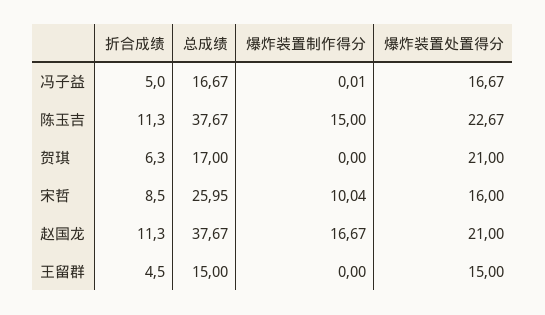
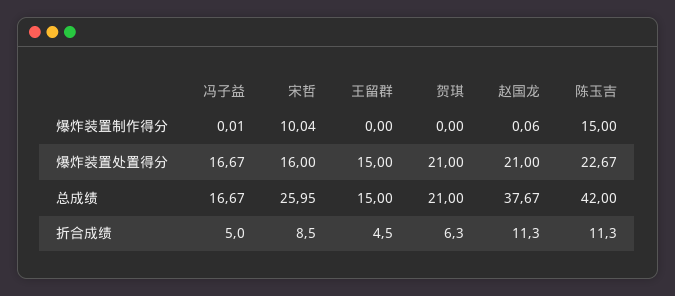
  {
    "折合成绩": {
      "冯子益": 5,
      "陈玉吉": 11.3,
      "贺琪": 6.3,
      "宋哲": 8.5,
      "赵国龙": 11.3,
      "王留群": 4.5
    },
    "总成绩": {
      "冯子益": 16.67,
-     "陈玉吉": 37.67,
+     "陈玉吉": 42,
-     "贺琪": 17,
+     "贺琪": 21,
      "宋哲": 25.95,
      "赵国龙": 37.67,
      "王留群": 15
    },
    "爆炸装置制作得分": {
      "冯子益": 0.01,
      "陈玉吉": 15,
      "贺琪": 0,
      "宋哲": 10.04,
-     "赵国龙": 16.67,
+     "赵国龙": 0.06,
      "王留群": 0
    },
    "爆炸装置处置得分": {
      "冯子益": 16.67,
      "陈玉吉": 22.67,
      "贺琪": 21,
      "宋哲": 16,
      "赵国龙": 21,
      "王留群": 15
    }
  }

